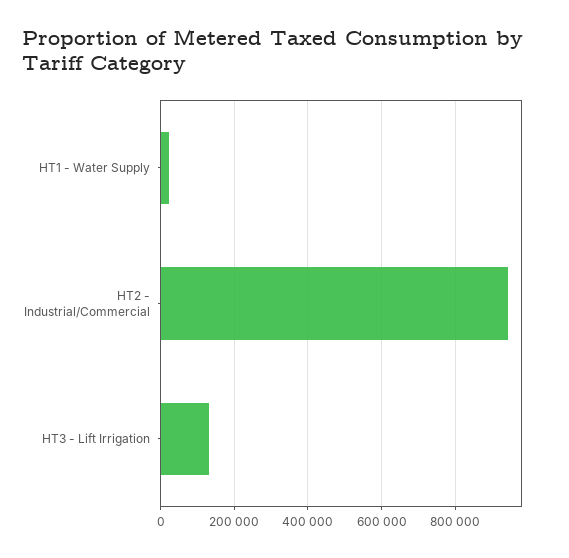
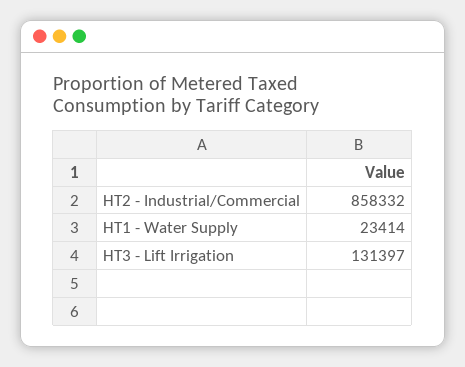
  {
    "HT1 - Water Supply": 23414,
-   "HT2 - Industrial/Commercial": 940000,
+   "HT2 - Industrial/Commercial": 858332,
    "HT3 - Lift Irrigation": 131397
  }

